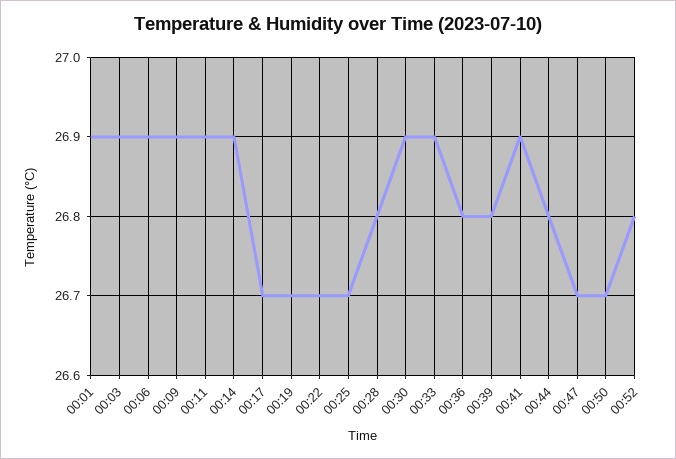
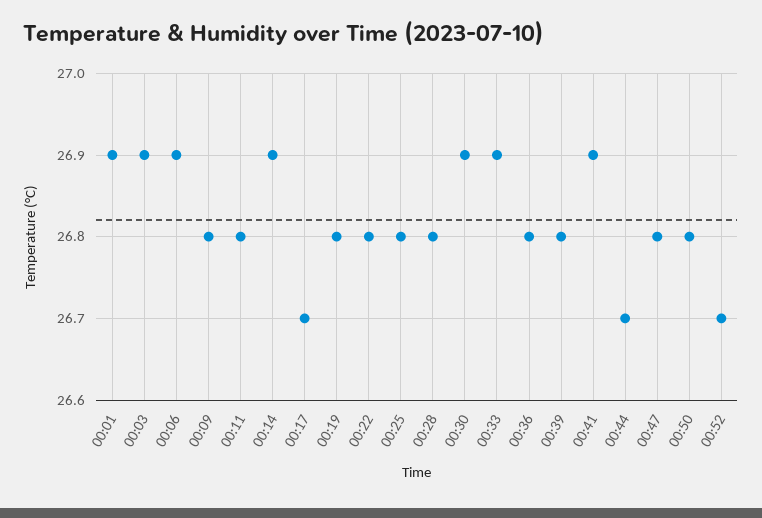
  {
    "00:01": 26.9,
    "00:03": 26.9,
    "00:06": 26.9,
-   "00:09": 26.9,
+   "00:09": 26.8,
-   "00:11": 26.9,
+   "00:11": 26.8,
    "00:14": 26.9,
    "00:17": 26.7,
-   "00:19": 26.7,
+   "00:19": 26.8,
-   "00:22": 26.7,
+   "00:22": 26.8,
-   "00:25": 26.7,
+   "00:25": 26.8,
    "00:28": 26.8,
    "00:30": 26.9,
    "00:33": 26.9,
    "00:36": 26.8,
    "00:39": 26.8,
    "00:41": 26.9,
-   "00:44": 26.8,
+   "00:44": 26.7,
-   "00:47": 26.7,
+   "00:47": 26.8,
-   "00:50": 26.7,
+   "00:50": 26.8,
-   "00:52": 26.8
+   "00:52": 26.7
  }

